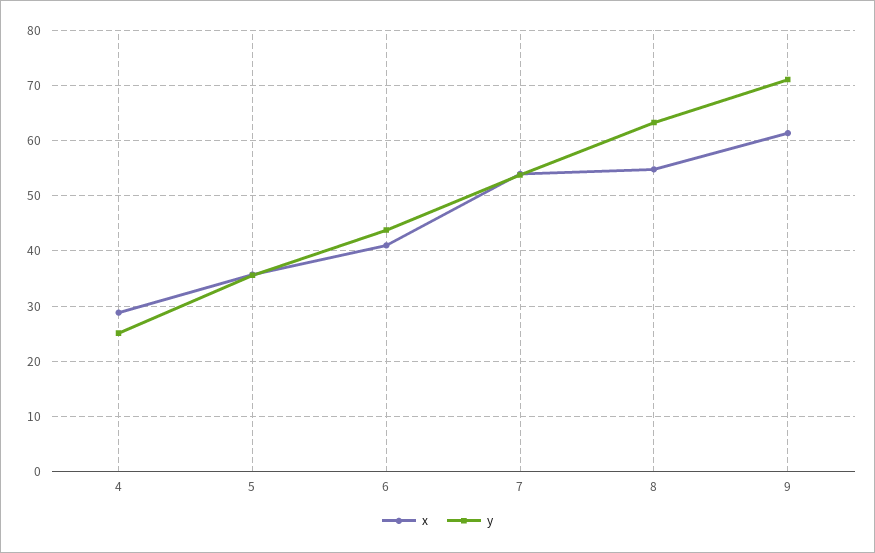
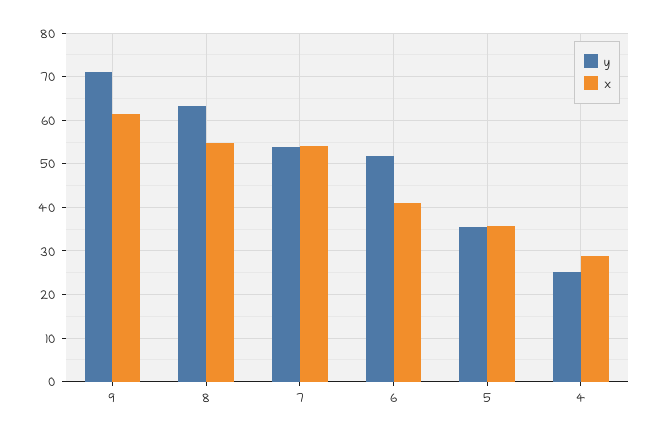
  {
    "x": {
      "4": 28,
      "5": 36,
      "6": 42,
      "7": 54,
      "8": 54,
      "9": 62
    },
    "y": {
      "4": 26,
      "5": 36,
-     "6": 44,
+     "6": 52,
      "7": 54,
      "8": 64,
      "9": 72
    }
  }

